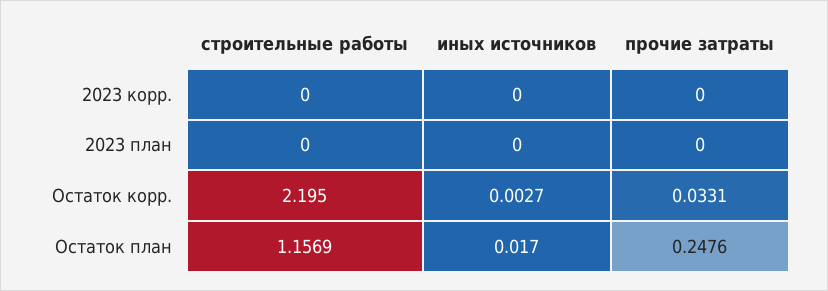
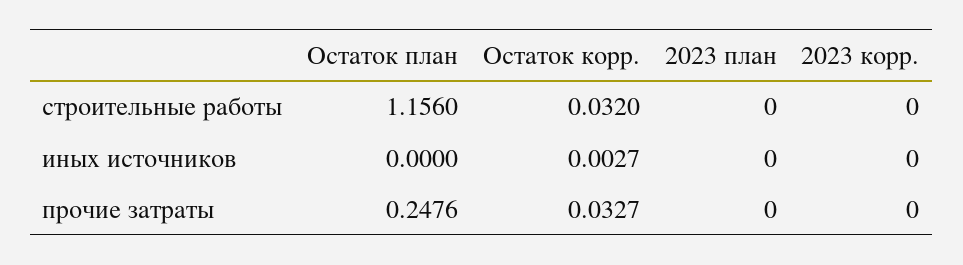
  {
    "строительные работы": {
      "2023 корр.": 0,
      "2023 план": 0,
-     "Остаток корр.": 2.195,
+     "Остаток корр.": 0.032,
-     "Остаток план": 1.1569
+     "Остаток план": 1.156
    },
    "иных источников": {
      "2023 корр.": 0,
      "2023 план": 0,
      "Остаток корр.": 0.0027,
-     "Остаток план": 0.017
+     "Остаток план": 0
    },
    "прочие затраты": {
      "2023 корр.": 0,
      "2023 план": 0,
-     "Остаток корр.": 0.0331,
+     "Остаток корр.": 0.0327,
      "Остаток план": 0.2476
    }
  }

